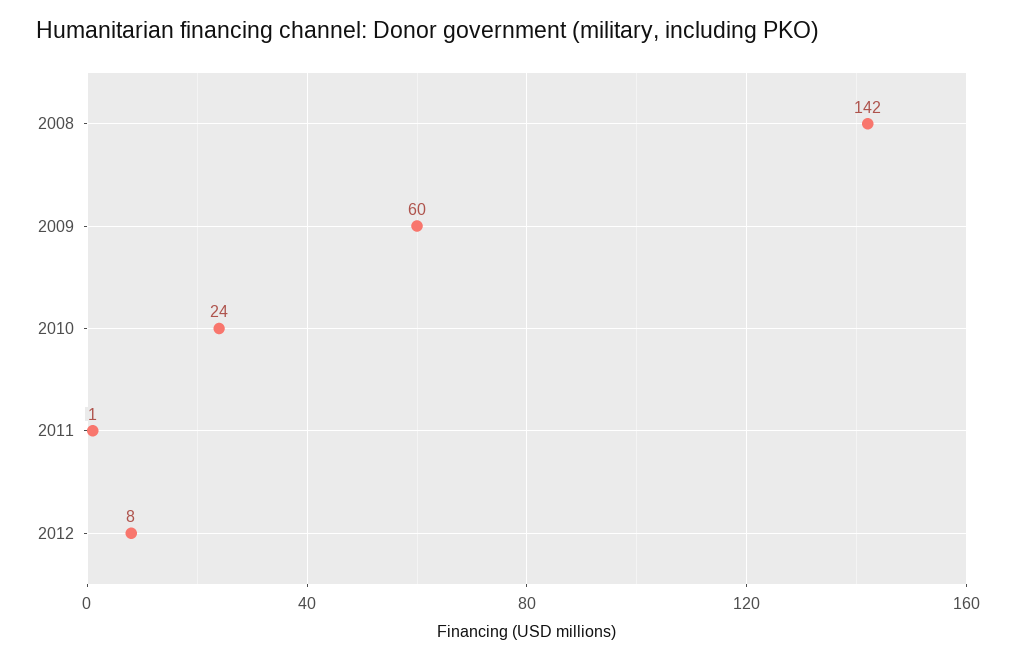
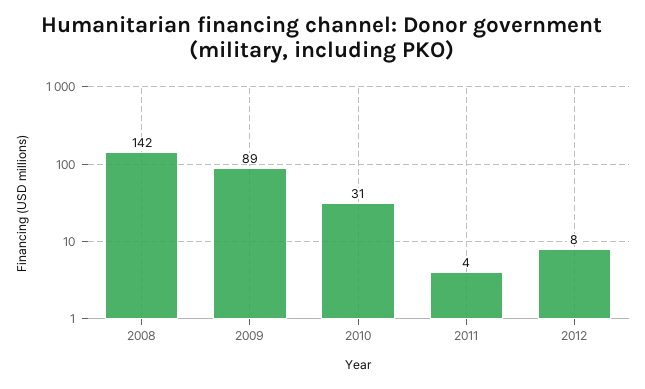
  {
    "2008": 142,
-   "2009": 60,
+   "2009": 89,
-   "2010": 24,
+   "2010": 31,
-   "2011": 1,
+   "2011": 4,
    "2012": 8
  }

